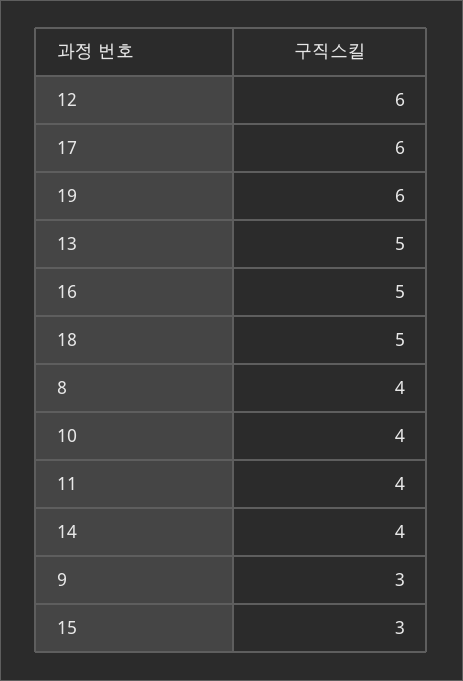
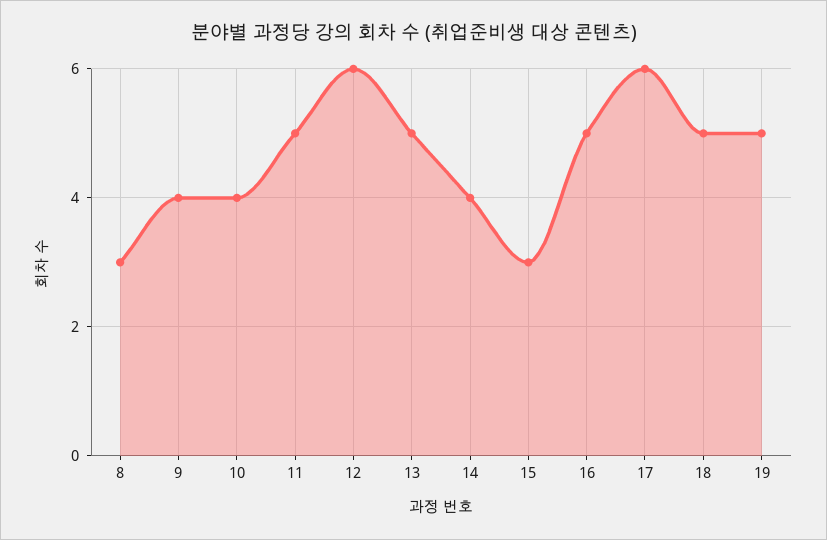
  {
    "12": 6,
    "17": 6,
-   "19": 6,
+   "19": 5,
    "13": 5,
    "16": 5,
    "18": 5,
-   "8": 4,
+   "8": 3,
    "10": 4,
-   "11": 4,
+   "11": 5,
    "14": 4,
-   "9": 3,
+   "9": 4,
    "15": 3
  }

